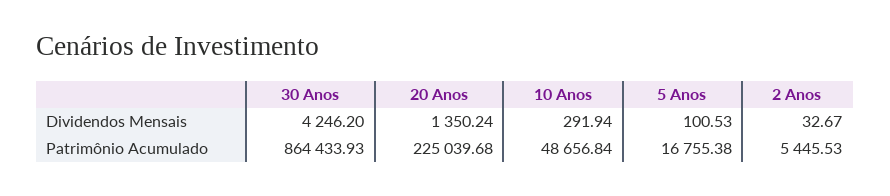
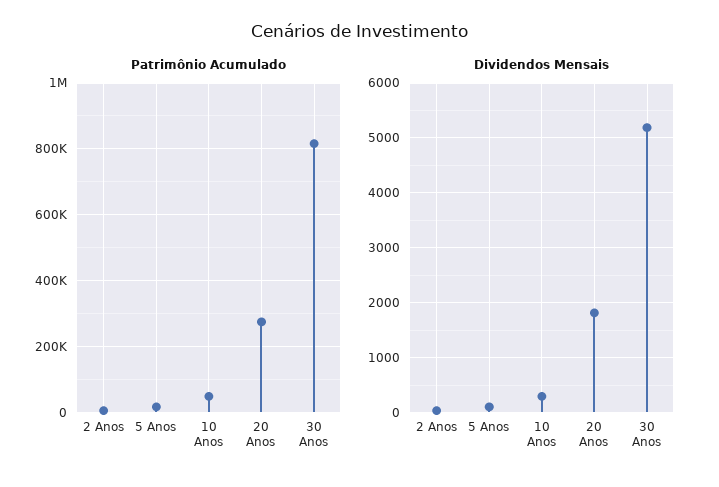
  {
    "Dividendos Mensais": {
-     "30 Anos": 4246.2,
+     "30 Anos": 5200,
-     "20 Anos": 1350.24,
+     "20 Anos": 1800,
      "10 Anos": 291.94,
      "5 Anos": 100.53,
      "2 Anos": 32.67
    },
    "Patrimônio Acumulado": {
-     "30 Anos": 864433.93,
+     "30 Anos": 820000,
-     "20 Anos": 225039.68,
+     "20 Anos": 280000,
      "10 Anos": 48656.84,
      "5 Anos": 16755.38,
      "2 Anos": 5445.53
    }
  }

